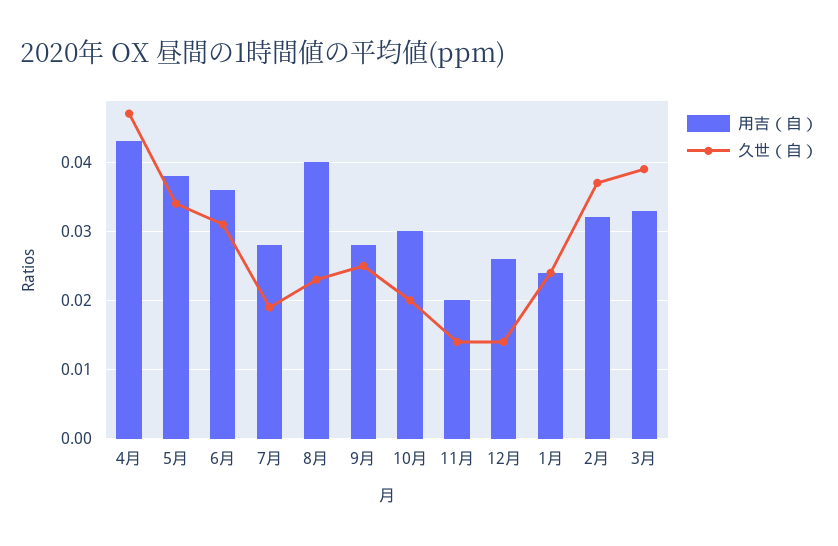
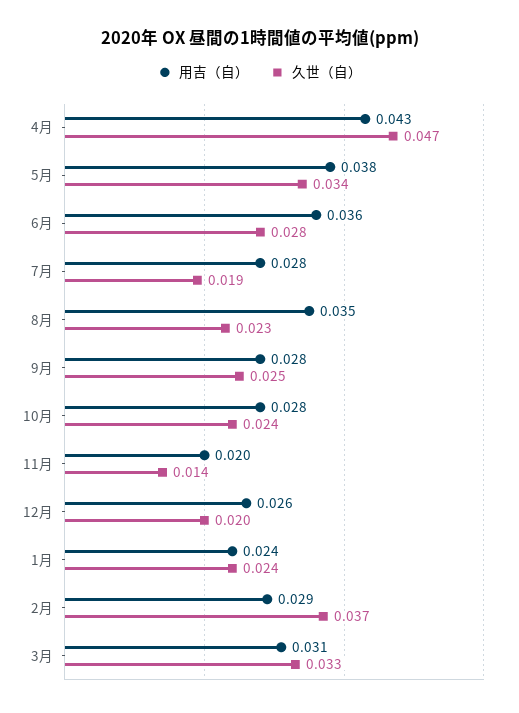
  {
    "用吉（自）": {
      "4月": 0.043,
      "5月": 0.038,
      "6月": 0.036,
      "7月": 0.028,
-     "8月": 0.04,
+     "8月": 0.035,
      "9月": 0.028,
-     "10月": 0.03,
+     "10月": 0.028,
      "11月": 0.02,
      "12月": 0.026,
      "1月": 0.024,
-     "2月": 0.032,
+     "2月": 0.029,
-     "3月": 0.033
+     "3月": 0.031
    },
    "久世（自）": {
      "4月": 0.047,
      "5月": 0.034,
-     "6月": 0.031,
+     "6月": 0.028,
      "7月": 0.019,
      "8月": 0.023,
      "9月": 0.025,
-     "10月": 0.02,
+     "10月": 0.024,
      "11月": 0.014,
-     "12月": 0.014,
+     "12月": 0.02,
      "1月": 0.024,
      "2月": 0.037,
-     "3月": 0.039
+     "3月": 0.033
    }
  }

